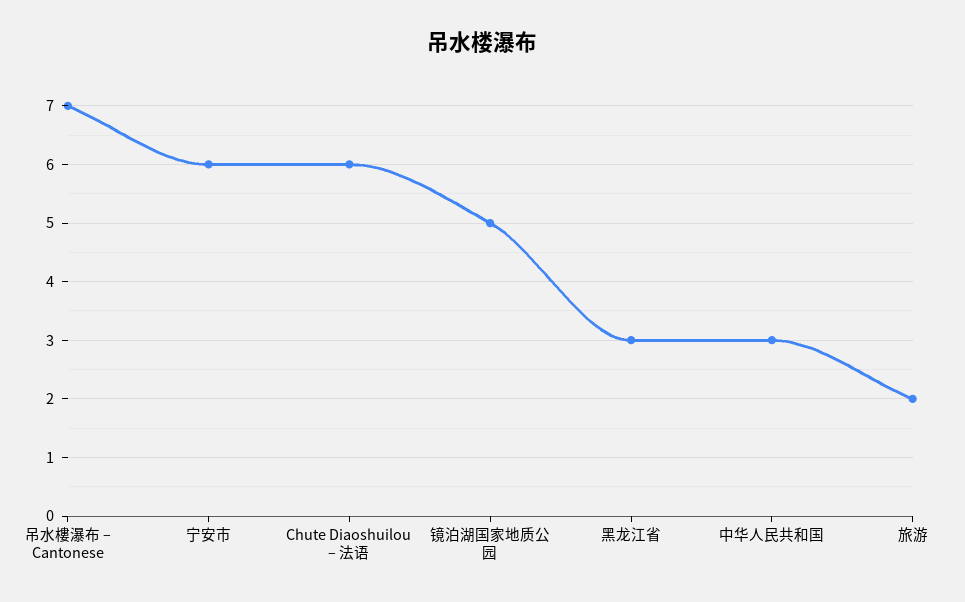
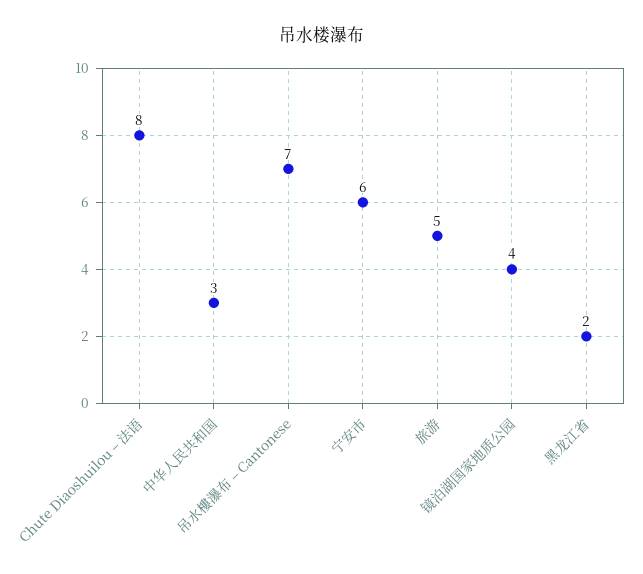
  {
    "吊水樓瀑布 – Cantonese": 7,
    "宁安市": 6,
-   "Chute Diaoshuilou – 法语": 6,
+   "Chute Diaoshuilou – 法语": 8,
-   "镜泊湖国家地质公园": 5,
+   "镜泊湖国家地质公园": 4,
-   "黑龙江省": 3,
+   "黑龙江省": 2,
    "中华人民共和国": 3,
-   "旅游": 2
+   "旅游": 5
  }

